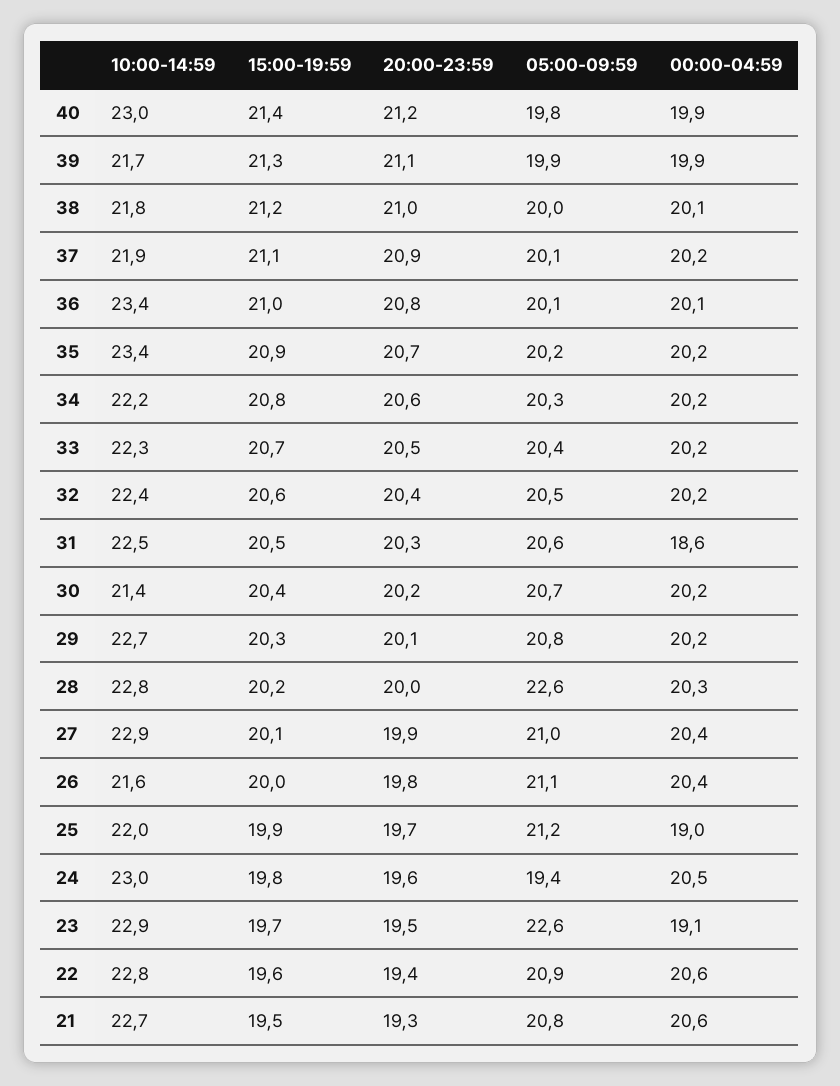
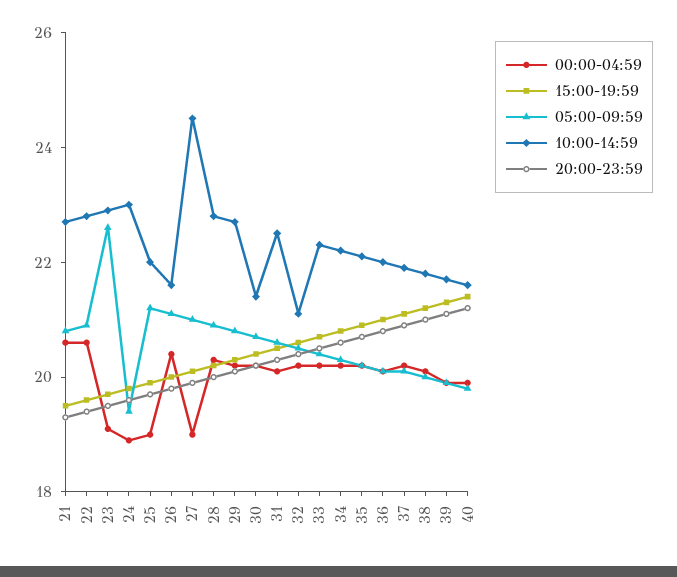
  {
    "10:00-14:59": {
-     "40": 23,
+     "40": 21.5,
      "39": 21.7,
      "38": 21.8,
      "37": 21.9,
-     "36": 23.4,
+     "36": 22,
-     "35": 23.4,
+     "35": 22,
      "34": 22.2,
      "33": 22.3,
-     "32": 22.4,
+     "32": 21,
      "31": 22.5,
      "30": 21.4,
      "29": 22.7,
      "28": 22.8,
-     "27": 22.9,
+     "27": 24.5,
      "26": 21.6,
      "25": 22,
      "24": 23,
      "23": 22.9,
      "22": 22.8,
      "21": 22.7
    },
    "15:00-19:59": {
      "40": 21.4,
      "39": 21.3,
      "38": 21.2,
      "37": 21.1,
      "36": 21,
      "35": 20.9,
      "34": 20.8,
      "33": 20.7,
      "32": 20.6,
      "31": 20.5,
      "30": 20.4,
      "29": 20.3,
      "28": 20.2,
      "27": 20.1,
      "26": 20,
      "25": 19.9,
      "24": 19.8,
      "23": 19.7,
      "22": 19.6,
      "21": 19.5
    },
    "20:00-23:59": {
      "40": 21.2,
      "39": 21.1,
      "38": 21,
      "37": 20.9,
      "36": 20.8,
      "35": 20.7,
      "34": 20.6,
      "33": 20.5,
      "32": 20.4,
      "31": 20.3,
      "30": 20.2,
      "29": 20.1,
      "28": 20,
      "27": 19.9,
      "26": 19.8,
      "25": 19.7,
      "24": 19.6,
      "23": 19.5,
      "22": 19.4,
      "21": 19.3
    },
    "05:00-09:59": {
      "40": 19.8,
      "39": 19.9,
      "38": 20,
      "37": 20.1,
      "36": 20.1,
      "35": 20.2,
      "34": 20.3,
      "33": 20.4,
      "32": 20.5,
      "31": 20.6,
      "30": 20.7,
      "29": 20.8,
-     "28": 22.6,
+     "28": 21,
      "27": 21,
      "26": 21.1,
      "25": 21.2,
      "24": 19.4,
      "23": 22.6,
      "22": 20.9,
      "21": 20.8
    },
    "00:00-04:59": {
      "40": 19.9,
      "39": 19.9,
      "38": 20.1,
      "37": 20.2,
      "36": 20.1,
      "35": 20.2,
      "34": 20.2,
      "33": 20.2,
      "32": 20.2,
-     "31": 18.6,
+     "31": 20,
      "30": 20.2,
      "29": 20.2,
      "28": 20.3,
-     "27": 20.4,
+     "27": 19,
      "26": 20.4,
      "25": 19,
-     "24": 20.5,
+     "24": 19,
      "23": 19.1,
      "22": 20.6,
      "21": 20.6
    }
  }

